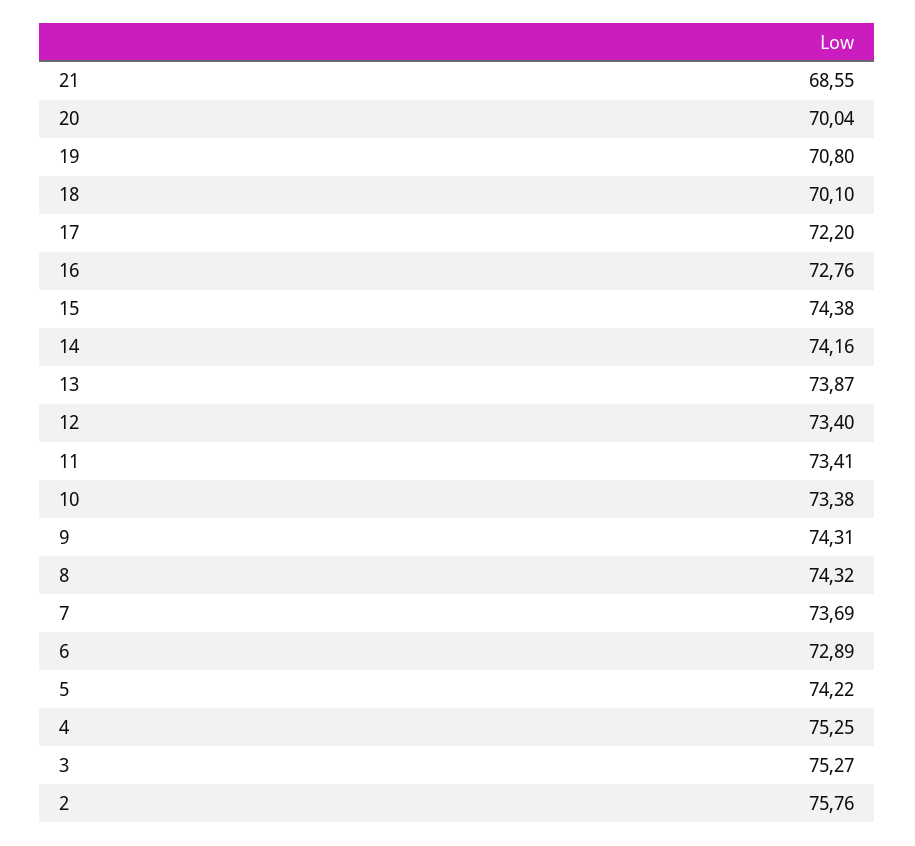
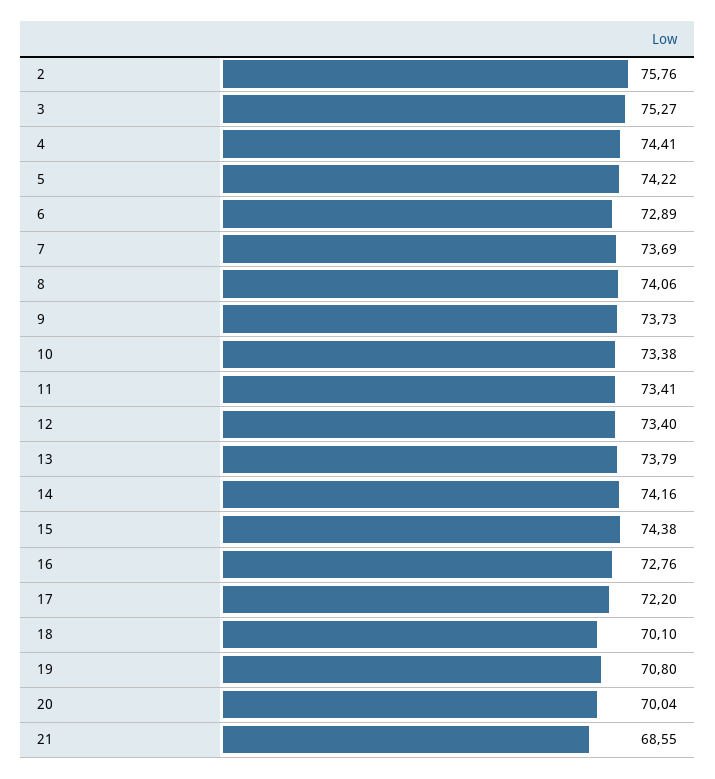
  {
    "21": 68.55,
    "20": 70.04,
    "19": 70.8,
    "18": 70.1,
    "17": 72.2,
    "16": 72.76,
    "15": 74.38,
    "14": 74.16,
-   "13": 73.87,
+   "13": 73.79,
    "12": 73.4,
    "11": 73.41,
    "10": 73.38,
-   "9": 74.31,
+   "9": 73.73,
-   "8": 74.32,
+   "8": 74.06,
    "7": 73.69,
    "6": 72.89,
    "5": 74.22,
-   "4": 75.25,
+   "4": 74.41,
    "3": 75.27,
    "2": 75.76
  }

